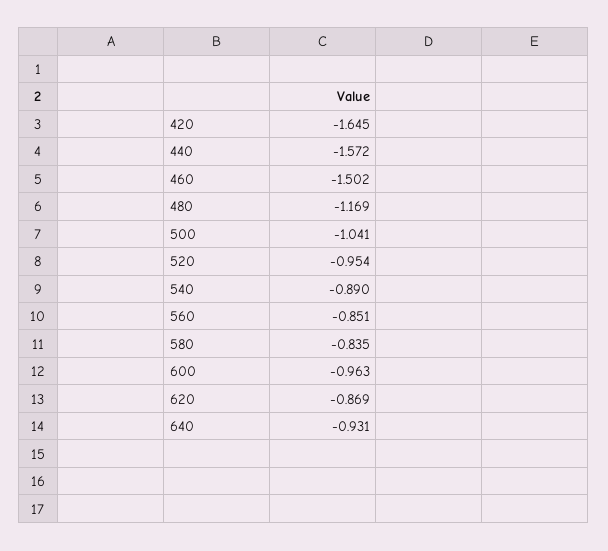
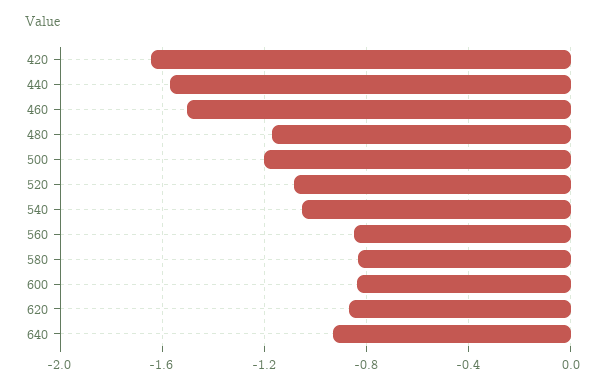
  {
    "420": -1.645,
    "440": -1.572,
    "460": -1.502,
    "480": -1.169,
-   "500": -1.041,
+   "500": -1.2,
-   "520": -0.954,
+   "520": -1.1,
-   "540": -0.89,
+   "540": -1.05,
    "560": -0.851,
    "580": -0.835,
-   "600": -0.963,
+   "600": -0.85,
    "620": -0.869,
    "640": -0.931
  }

